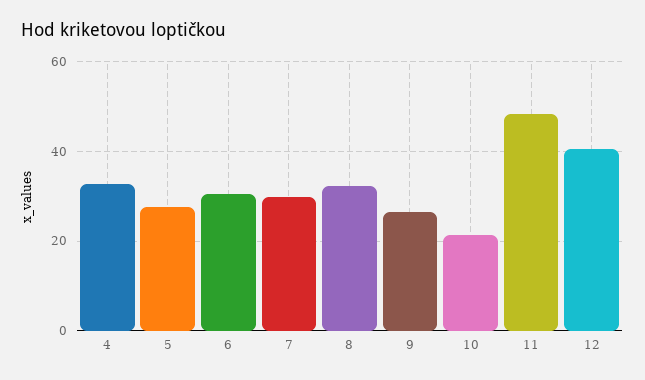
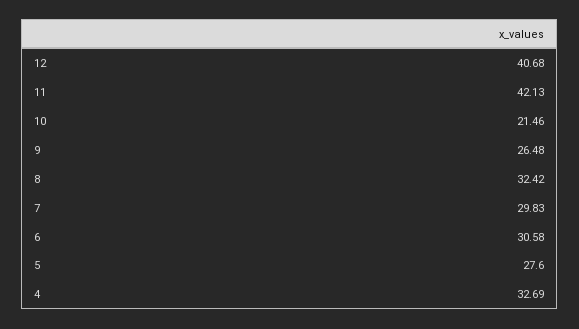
  {
    "4": 32.69,
    "5": 27.6,
    "6": 30.58,
    "7": 29.83,
    "8": 32.42,
    "9": 26.48,
    "10": 21.46,
-   "11": 48,
+   "11": 42.13,
    "12": 40.68
  }

